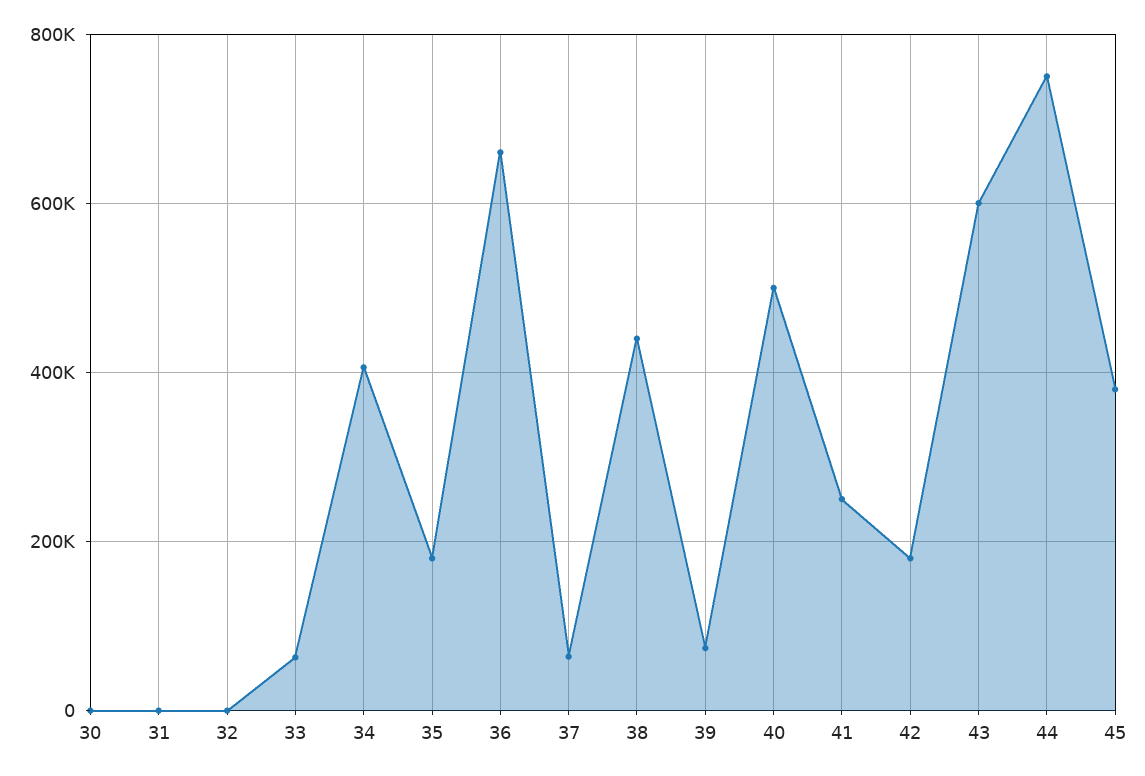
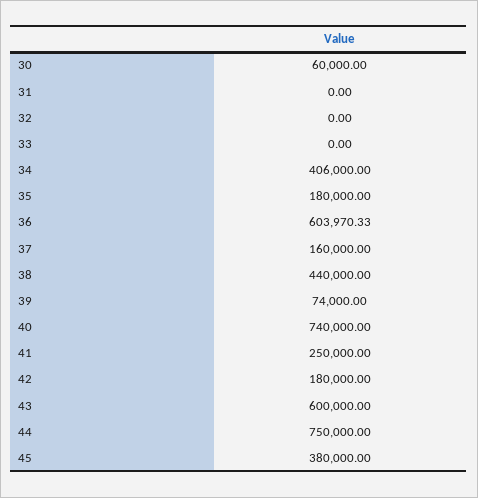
  {
-   "30": 0,
+   "30": 60000,
    "31": 0,
    "32": 0,
-   "33": 60000,
+   "33": 0,
    "34": 406000,
    "35": 180000,
-   "36": 660000,
+   "36": 603970.33,
-   "37": 60000,
+   "37": 160000,
    "38": 440000,
    "39": 74000,
-   "40": 500000,
+   "40": 740000,
    "41": 250000,
    "42": 180000,
    "43": 600000,
    "44": 750000,
    "45": 380000
  }

